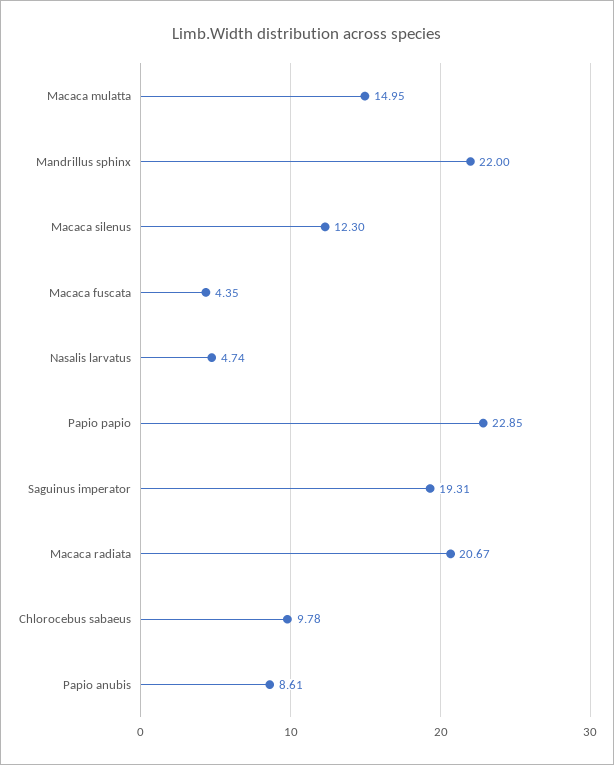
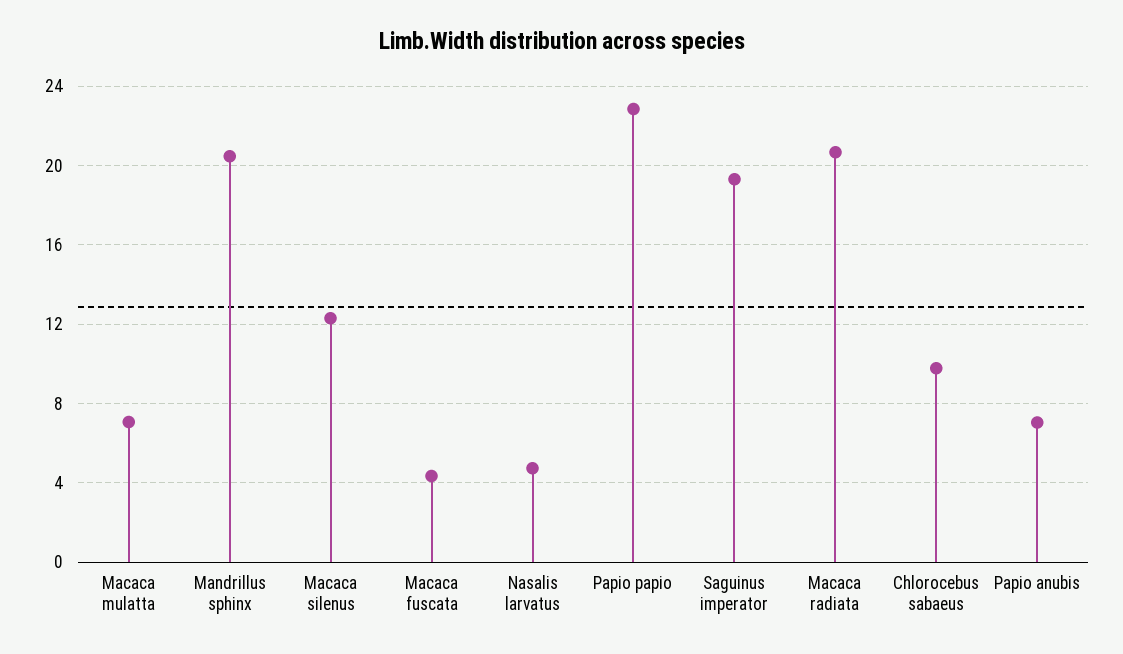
  {
-   "Macaca mulatta": 14.95,
+   "Macaca mulatta": 7,
-   "Mandrillus sphinx": 22,
+   "Mandrillus sphinx": 20.5,
    "Macaca silenus": 12.3,
    "Macaca fuscata": 4.35,
    "Nasalis larvatus": 4.74,
    "Papio papio": 22.85,
    "Saguinus imperator": 19.31,
    "Macaca radiata": 20.67,
    "Chlorocebus sabaeus": 9.78,
-   "Papio anubis": 8.61
+   "Papio anubis": 7
  }

